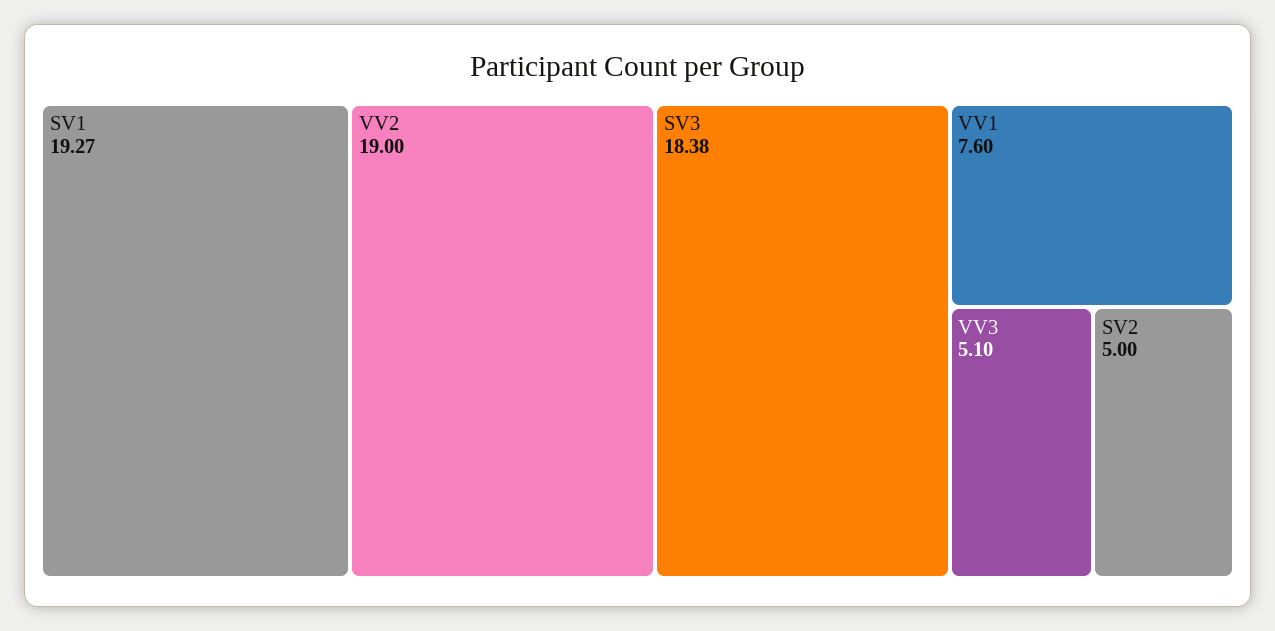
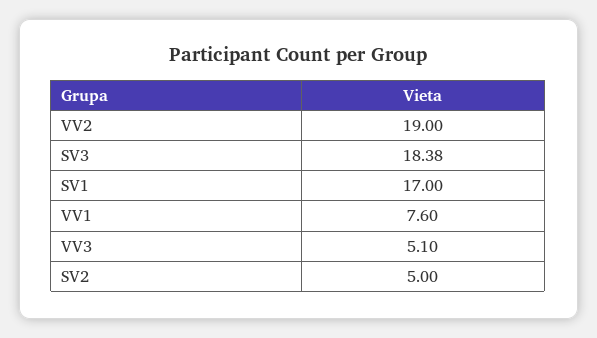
  {
-   "SV1": 19.27,
+   "SV1": 17,
    "VV2": 19,
    "SV3": 18.38,
    "VV1": 7.6,
    "VV3": 5.1,
    "SV2": 5
  }

